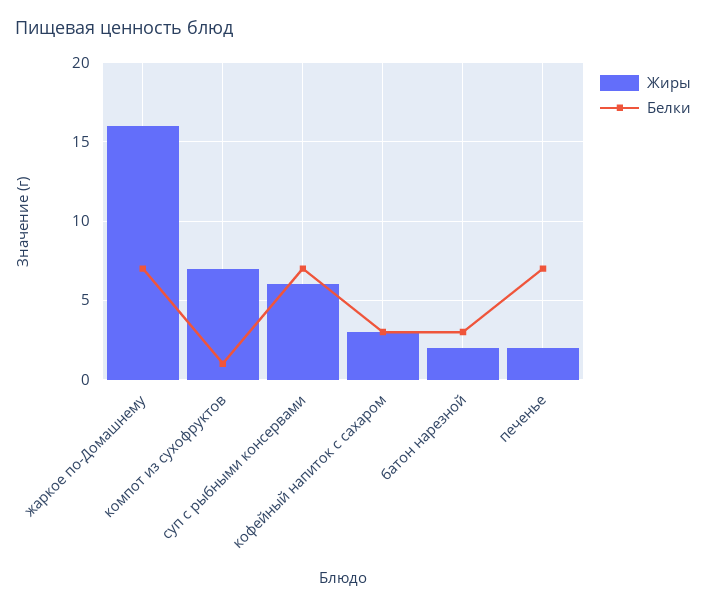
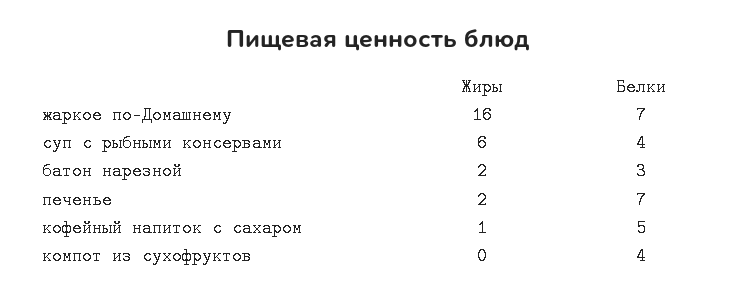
  {
    "Жиры": {
      "жаркое по-Домашнему": 16,
-     "компот из сухофруктов": 7,
+     "компот из сухофруктов": 0,
      "суп с рыбными консервами": 6,
-     "кофейный напиток с сахаром": 3,
+     "кофейный напиток с сахаром": 1,
      "батон нарезной": 2,
      "печенье": 2
    },
    "Белки": {
      "жаркое по-Домашнему": 7,
-     "компот из сухофруктов": 1,
+     "компот из сухофруктов": 4,
-     "суп с рыбными консервами": 7,
+     "суп с рыбными консервами": 4,
-     "кофейный напиток с сахаром": 3,
+     "кофейный напиток с сахаром": 5,
      "батон нарезной": 3,
      "печенье": 7
    }
  }

